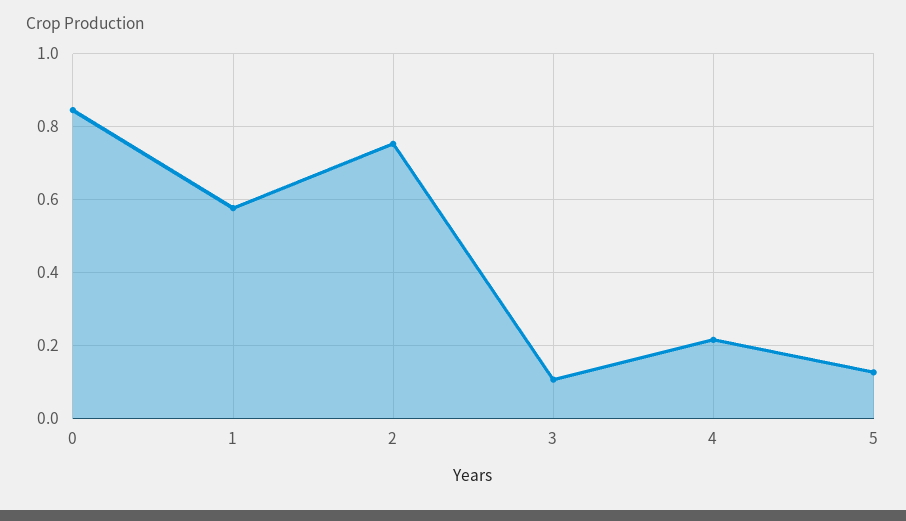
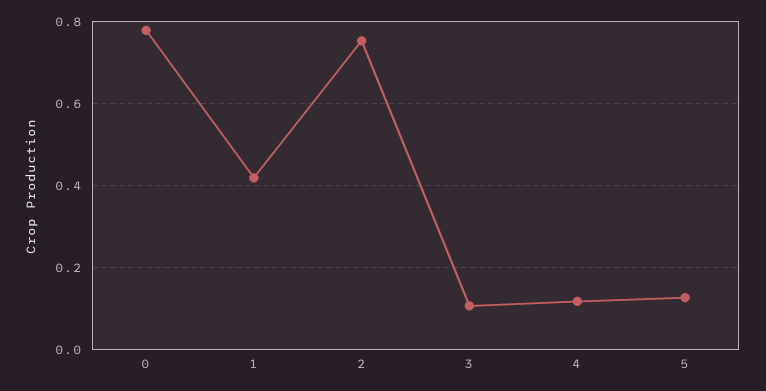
  {
-   "0": 0.84,
+   "0": 0.78,
-   "1": 0.58,
+   "1": 0.42,
    "2": 0.76,
    "3": 0.1,
-   "4": 0.22,
+   "4": 0.12,
    "5": 0.12
  }

